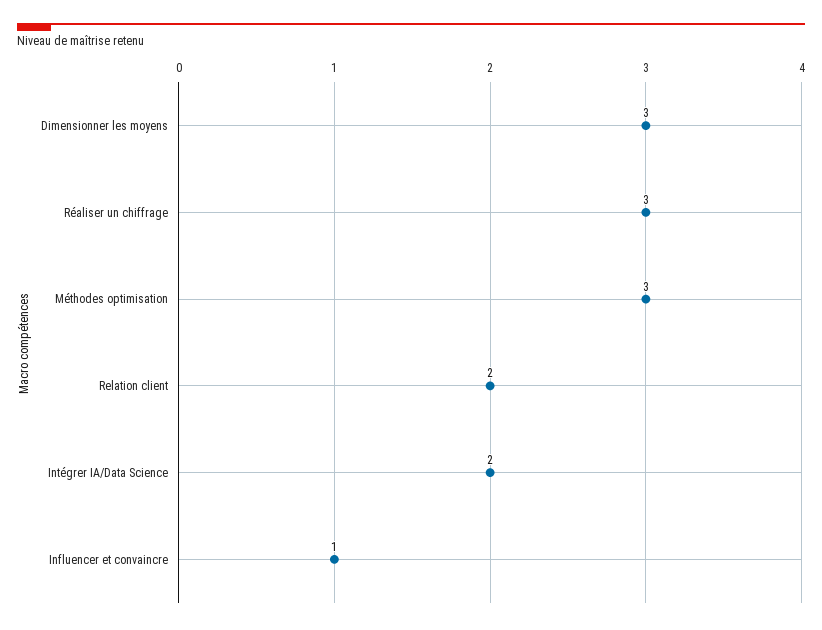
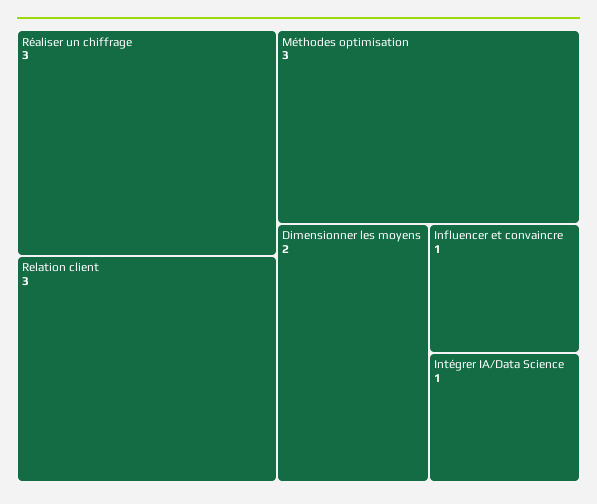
  {
-   "Dimensionner les moyens": 3,
+   "Dimensionner les moyens": 2,
    "Réaliser un chiffrage": 3,
    "Méthodes optimisation": 3,
-   "Relation client": 2,
+   "Relation client": 3,
-   "Intégrer IA/Data Science": 2,
+   "Intégrer IA/Data Science": 1,
    "Influencer et convaincre": 1
  }

